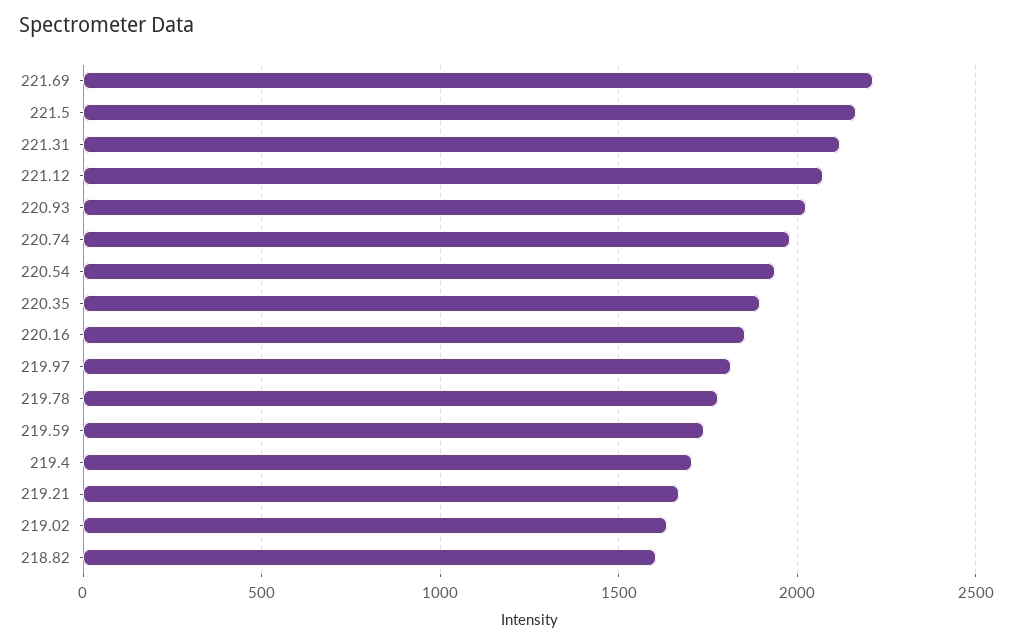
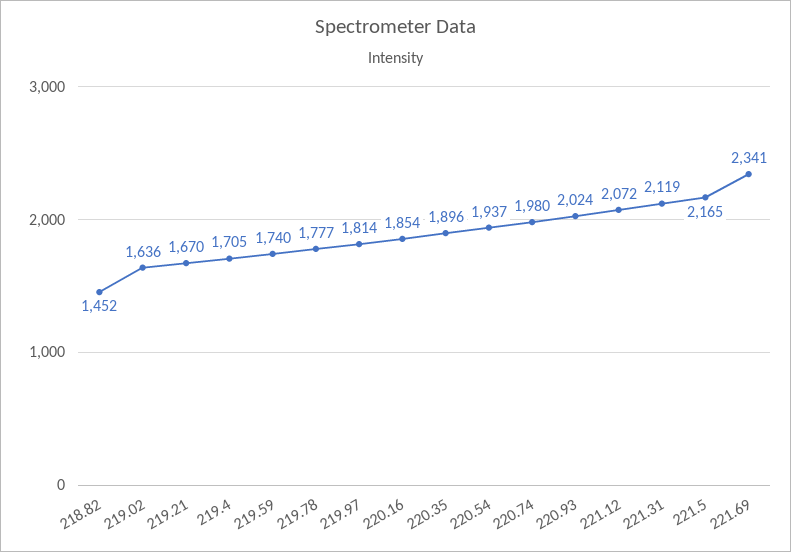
  {
-   "221.69": 2200,
+   "221.69": 2341,
    "221.5": 2165,
    "221.31": 2119,
    "221.12": 2072,
    "220.93": 2024,
    "220.74": 1980,
    "220.54": 1937,
    "220.35": 1896,
    "220.16": 1854,
    "219.97": 1814,
    "219.78": 1777,
    "219.59": 1740,
    "219.4": 1705,
    "219.21": 1670,
    "219.02": 1636,
-   "218.82": 1600
+   "218.82": 1452
  }

